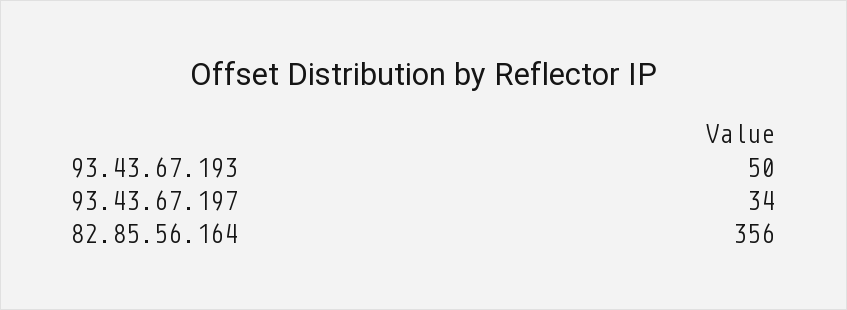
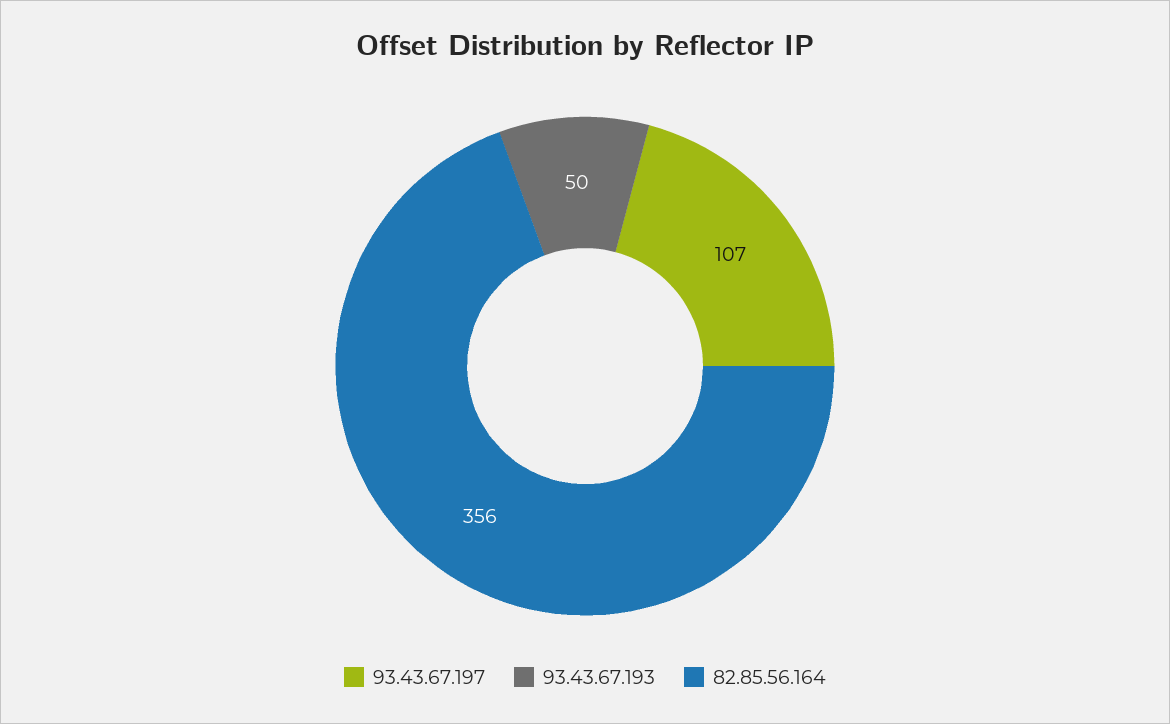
  {
    "93.43.67.193": 50,
-   "93.43.67.197": 34,
+   "93.43.67.197": 107,
    "82.85.56.164": 356
  }

